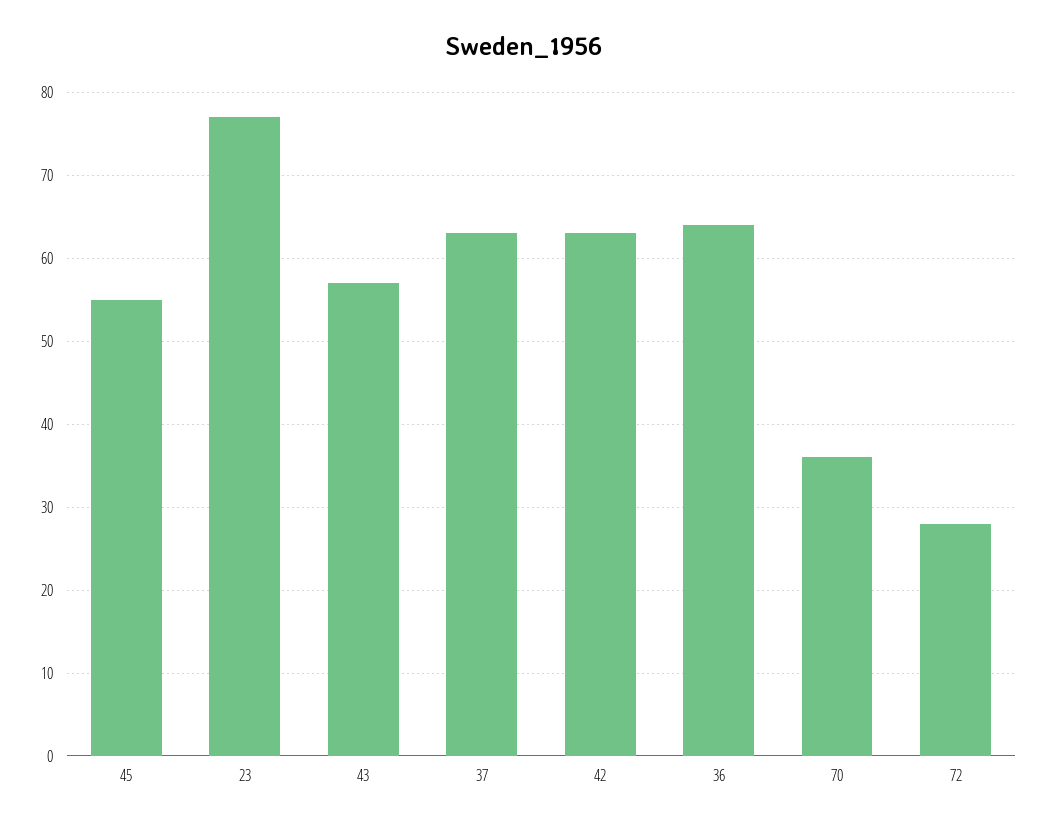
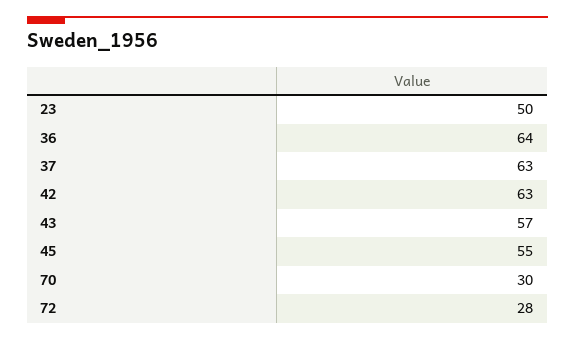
  {
    "45": 55,
-   "23": 77,
+   "23": 50,
    "43": 57,
    "37": 63,
    "42": 63,
    "36": 64,
-   "70": 36,
+   "70": 30,
    "72": 28
  }

